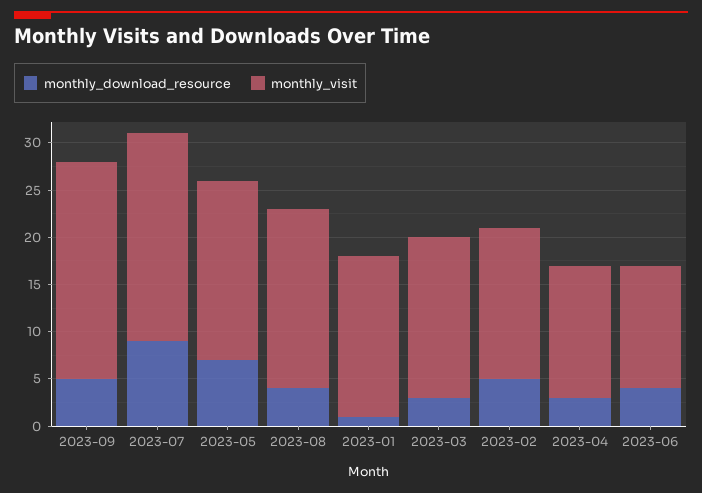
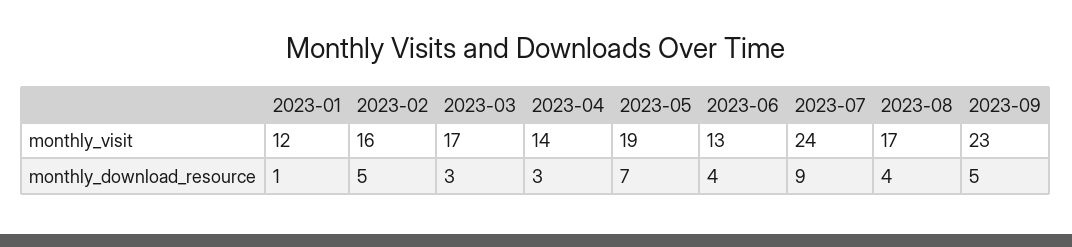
  {
    "monthly_download_resource": {
      "2023-09": 5,
      "2023-07": 9,
      "2023-05": 7,
      "2023-08": 4,
      "2023-01": 1,
      "2023-03": 3,
      "2023-02": 5,
      "2023-04": 3,
      "2023-06": 4
    },
    "monthly_visit": {
      "2023-09": 23,
-     "2023-07": 22,
+     "2023-07": 24,
      "2023-05": 19,
-     "2023-08": 19,
+     "2023-08": 17,
-     "2023-01": 17,
+     "2023-01": 12,
      "2023-03": 17,
      "2023-02": 16,
      "2023-04": 14,
      "2023-06": 13
    }
  }

